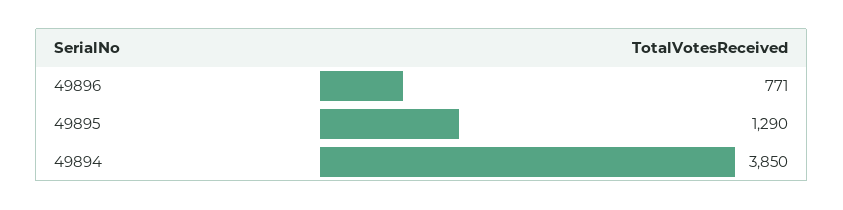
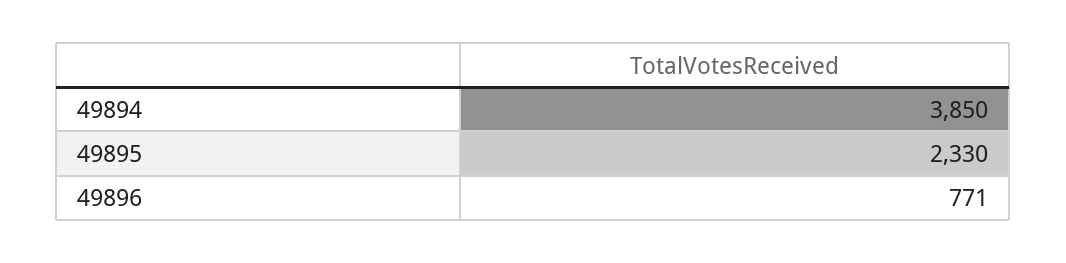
  {
    "49896": 771,
-   "49895": 1290,
+   "49895": 2330,
    "49894": 3850
  }

